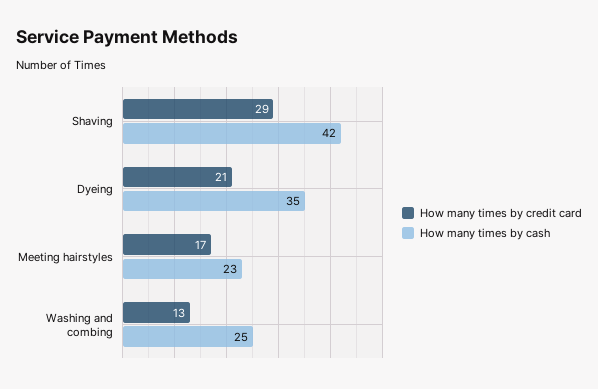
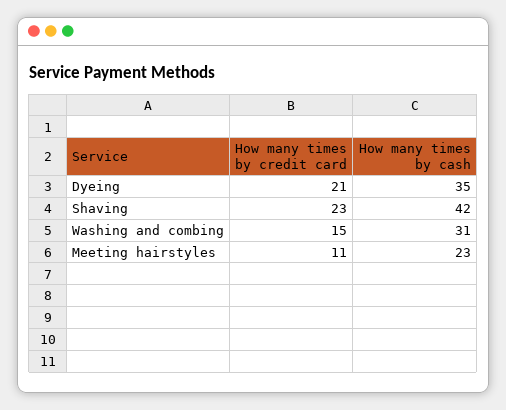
  {
    "How many times by credit card": {
-     "Shaving": 29,
+     "Shaving": 23,
      "Dyeing": 21,
-     "Meeting hairstyles": 17,
+     "Meeting hairstyles": 11,
-     "Washing and combing": 13
+     "Washing and combing": 15
    },
    "How many times by cash": {
      "Shaving": 42,
      "Dyeing": 35,
      "Meeting hairstyles": 23,
-     "Washing and combing": 25
+     "Washing and combing": 31
    }
  }

